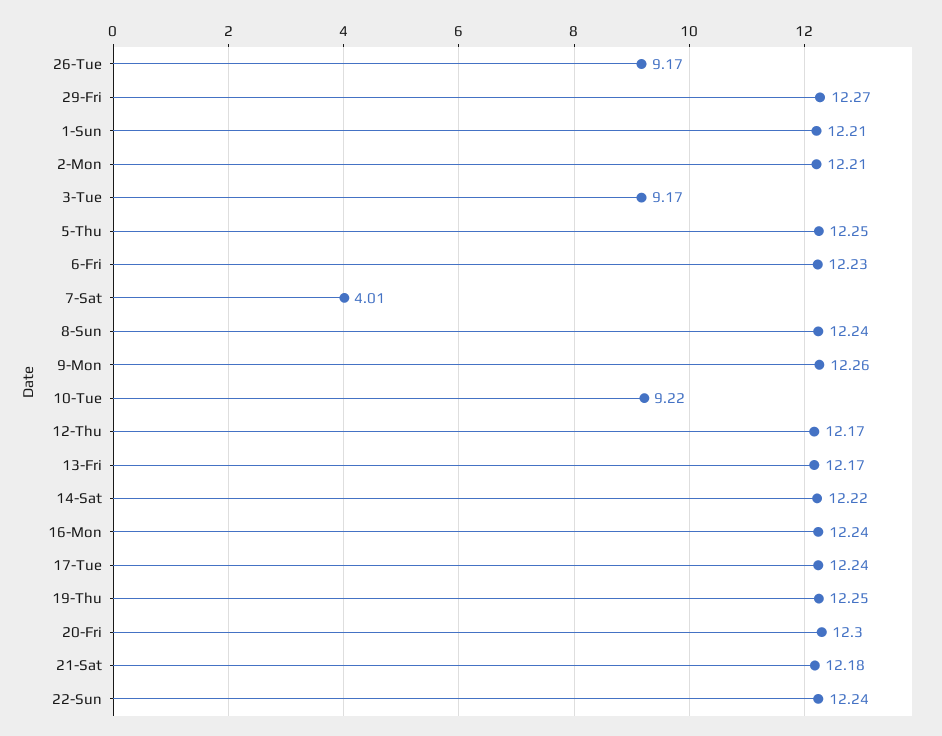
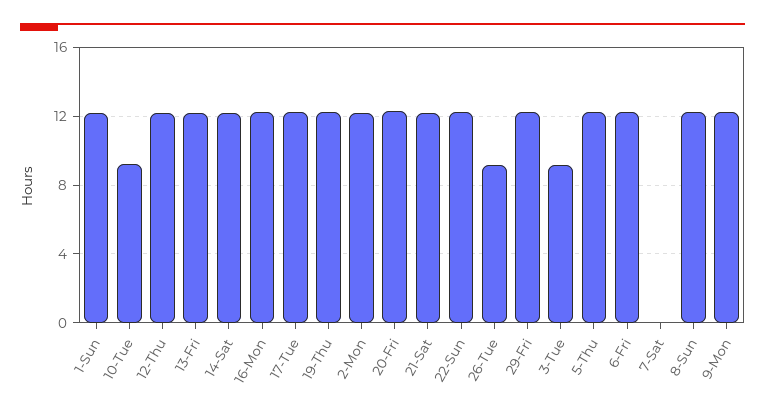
  {
    "26-Tue": 9.17,
    "29-Fri": 12.27,
    "1-Sun": 12.21,
    "2-Mon": 12.21,
    "3-Tue": 9.17,
    "5-Thu": 12.25,
    "6-Fri": 12.23,
-   "7-Sat": 4.01,
+   "7-Sat": 0,
    "8-Sun": 12.24,
    "9-Mon": 12.26,
    "10-Tue": 9.22,
    "12-Thu": 12.17,
    "13-Fri": 12.17,
    "14-Sat": 12.22,
    "16-Mon": 12.24,
    "17-Tue": 12.24,
    "19-Thu": 12.25,
    "20-Fri": 12.3,
    "21-Sat": 12.18,
    "22-Sun": 12.24
  }

